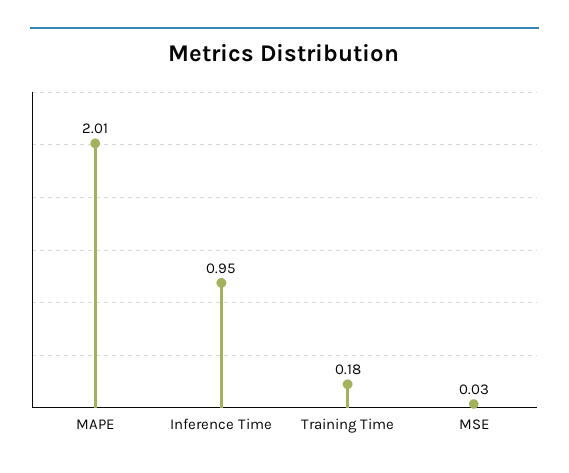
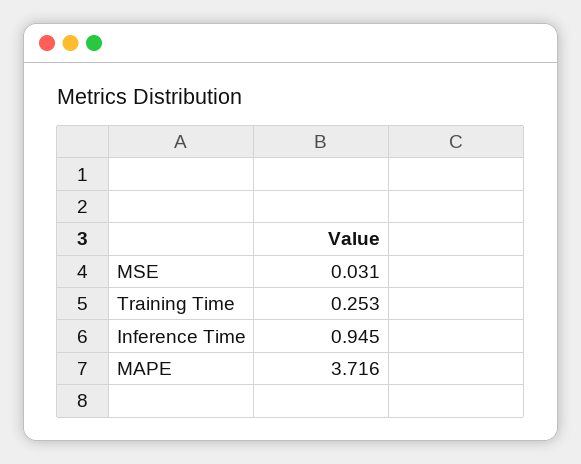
  {
-   "MAPE": 2.01,
+   "MAPE": 3.716,
    "Inference Time": 0.945,
-   "Training Time": 0.18,
+   "Training Time": 0.253,
    "MSE": 0.031
  }

